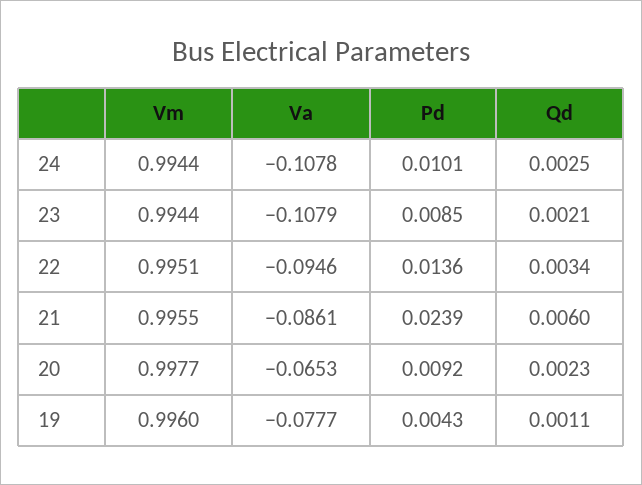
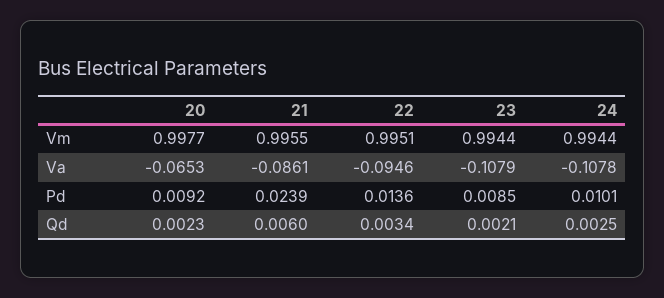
  {
    "Vm": {
      "24": 0.9944,
      "23": 0.9944,
      "22": 0.9951,
      "21": 0.9955,
-     "20": 0.9977,
+     "20": 0.9977
-     "19": 0.996
    },
    "Va": {
      "24": -0.1078,
      "23": -0.1079,
      "22": -0.0946,
      "21": -0.0861,
-     "20": -0.0653,
+     "20": -0.0653
-     "19": -0.0777
    },
    "Pd": {
      "24": 0.0101,
      "23": 0.0085,
      "22": 0.0136,
      "21": 0.0239,
-     "20": 0.0092,
+     "20": 0.0092
-     "19": 0.0043
    },
    "Qd": {
      "24": 0.0025,
      "23": 0.0021,
      "22": 0.0034,
      "21": 0.006,
-     "20": 0.0023,
+     "20": 0.0023
-     "19": 0.0011
    }
  }

